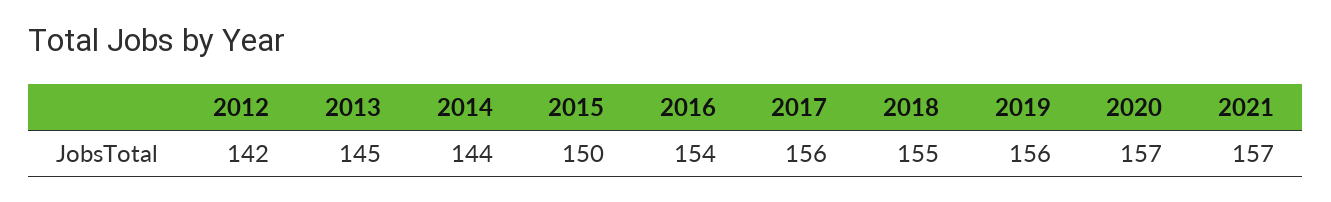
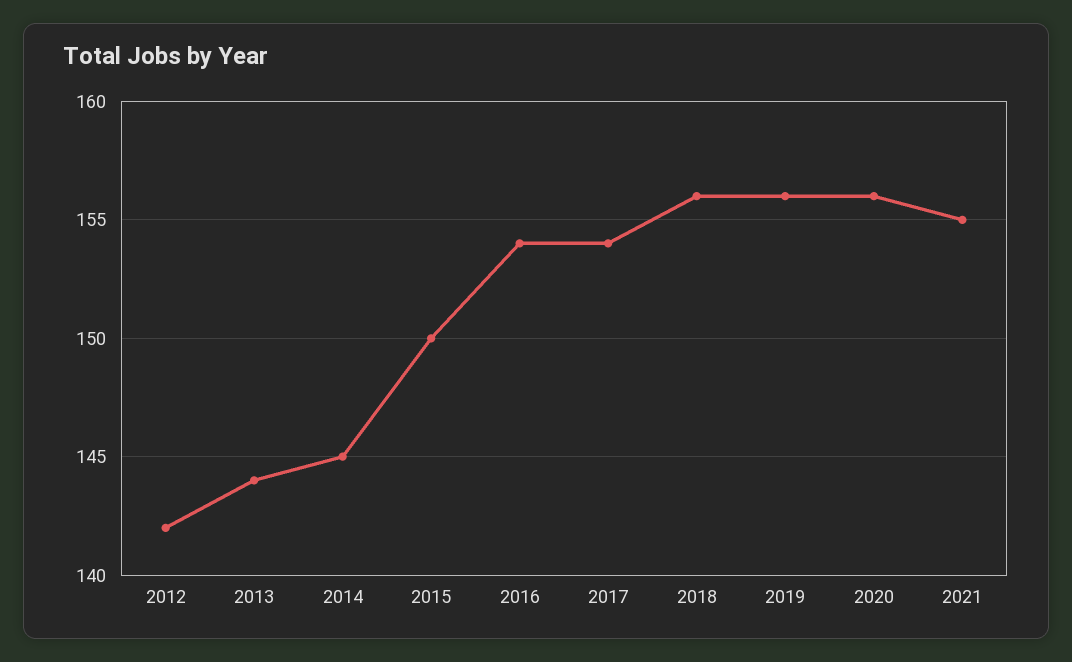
  {
    "2012": 142,
-   "2013": 145,
+   "2013": 144,
-   "2014": 144,
+   "2014": 145,
    "2015": 150,
    "2016": 154,
-   "2017": 156,
+   "2017": 154,
-   "2018": 155,
+   "2018": 156,
    "2019": 156,
-   "2020": 157,
+   "2020": 156,
-   "2021": 157
+   "2021": 155
  }

